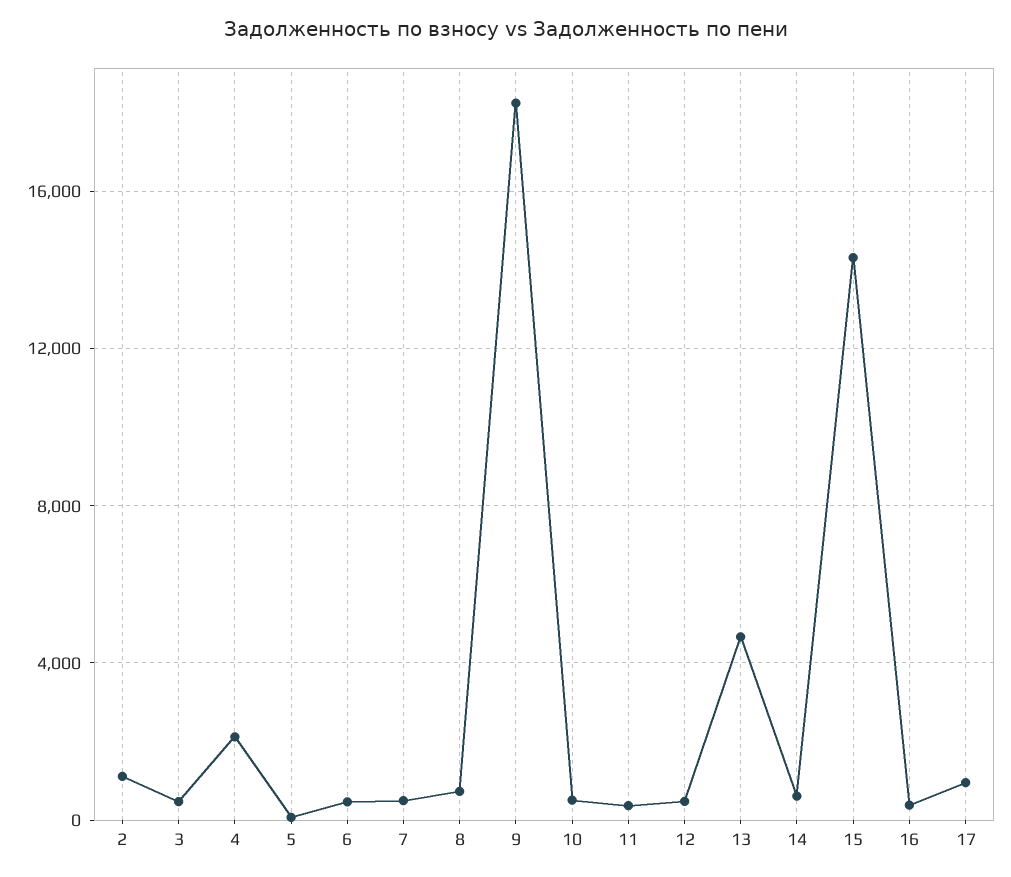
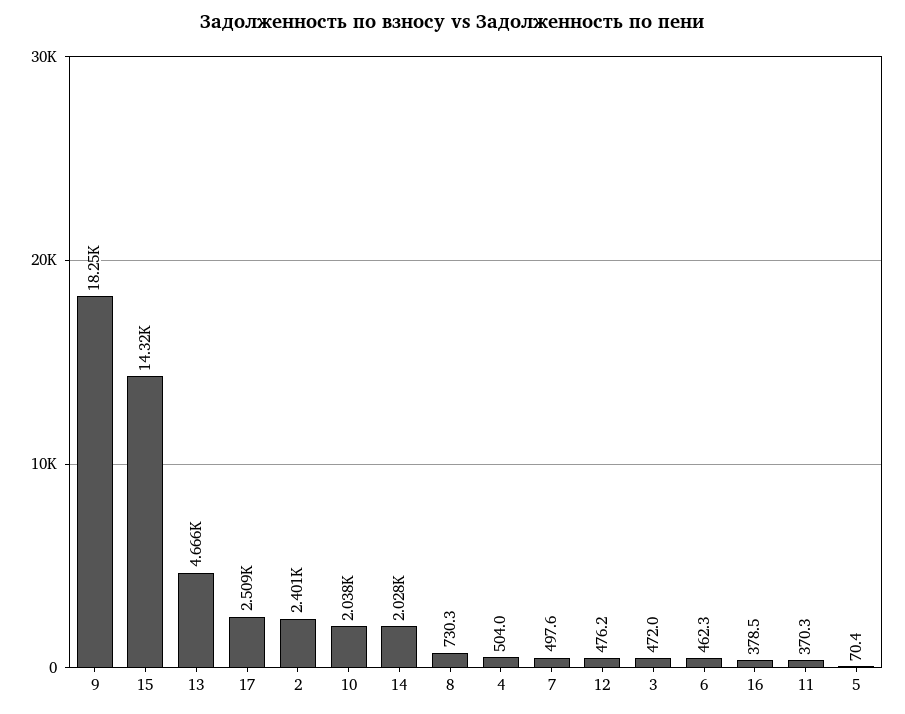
  {
-   "2": 1000,
+   "2": 2401,
    "3": 472,
-   "4": 2000,
+   "4": 504,
    "5": 70.4,
    "6": 462.3,
    "7": 497.6,
    "8": 730.3,
    "9": 18250,
-   "10": 500,
+   "10": 2038,
    "11": 370.3,
    "12": 476.2,
    "13": 4666,
-   "14": 500,
+   "14": 2028,
    "15": 14320,
    "16": 378.5,
-   "17": 1000
+   "17": 2509
  }

